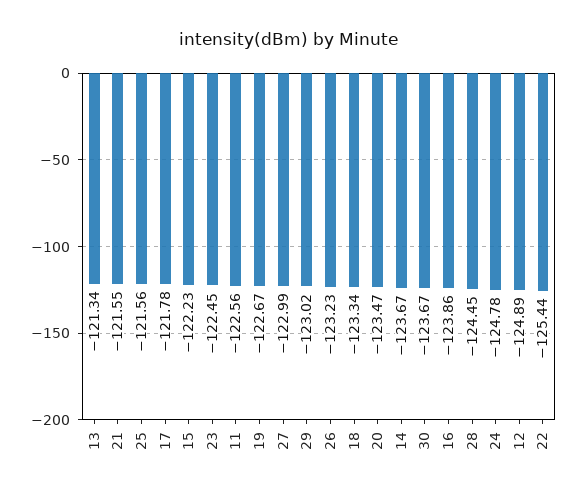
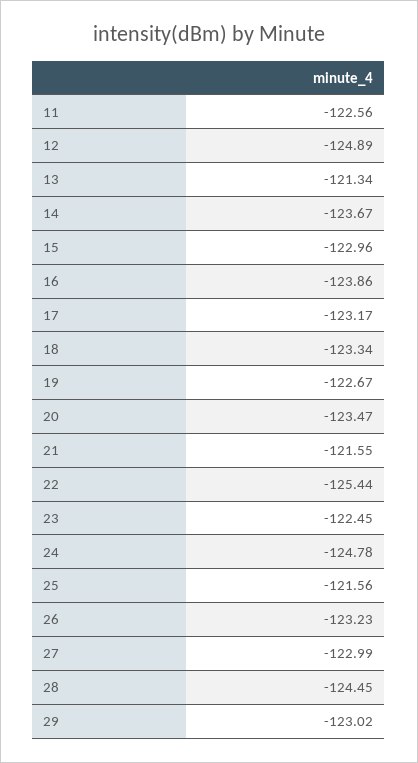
  {
    "13": -121.34,
    "21": -121.55,
    "25": -121.56,
-   "17": -121.78,
+   "17": -123.17,
-   "15": -122.23,
+   "15": -122.96,
    "23": -122.45,
    "11": -122.56,
    "19": -122.67,
    "27": -122.99,
    "29": -123.02,
    "26": -123.23,
    "18": -123.34,
    "20": -123.47,
    "14": -123.67,
-   "30": -123.67,
    "16": -123.86,
    "28": -124.45,
    "24": -124.78,
    "12": -124.89,
    "22": -125.44
  }

